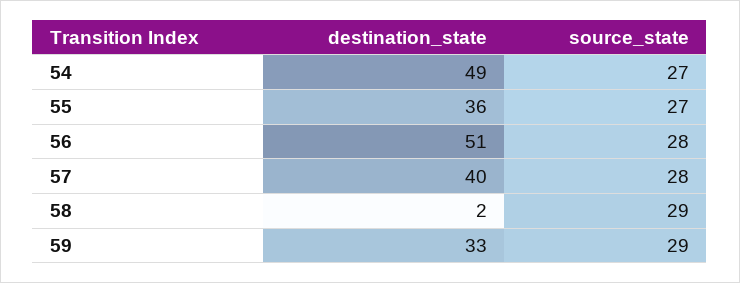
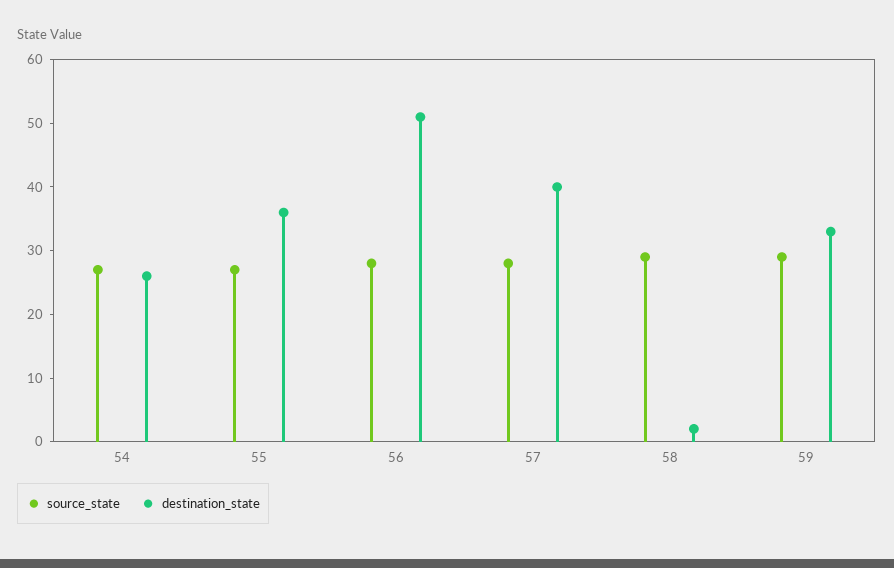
  {
    "destination_state": {
-     "54": 49,
+     "54": 25,
      "55": 36,
      "56": 51,
      "57": 40,
      "58": 2,
      "59": 33
    },
    "source_state": {
      "54": 27,
      "55": 27,
      "56": 28,
      "57": 28,
      "58": 29,
      "59": 29
    }
  }

